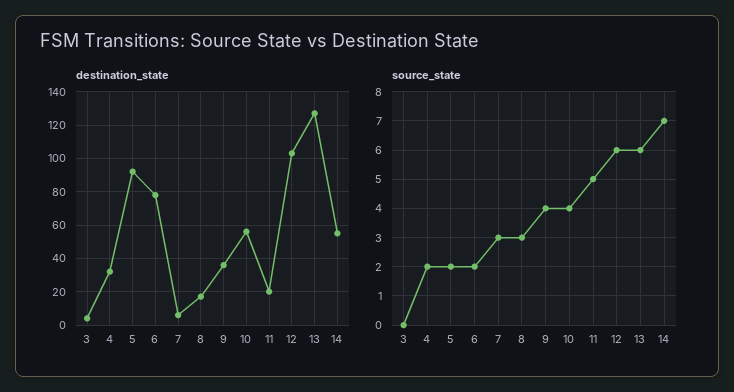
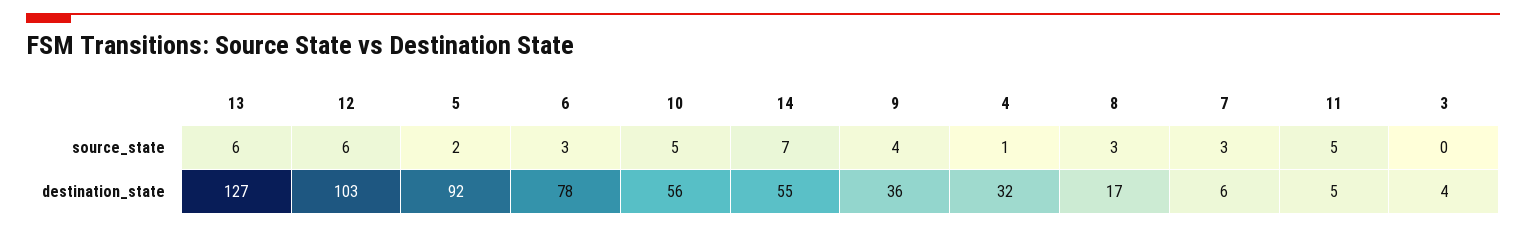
  {
    "destination_state": {
      "3": 4,
      "4": 32,
      "5": 92,
      "6": 78,
      "7": 6,
      "8": 17,
      "9": 36,
      "10": 56,
-     "11": 20,
+     "11": 5,
      "12": 103,
      "13": 127,
      "14": 55
    },
    "source_state": {
      "3": 0,
-     "4": 2,
+     "4": 1,
      "5": 2,
-     "6": 2,
+     "6": 3,
      "7": 3,
      "8": 3,
      "9": 4,
-     "10": 4,
+     "10": 5,
      "11": 5,
      "12": 6,
      "13": 6,
      "14": 7
    }
  }

